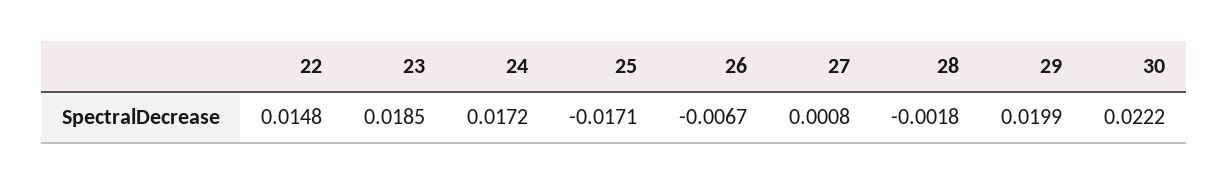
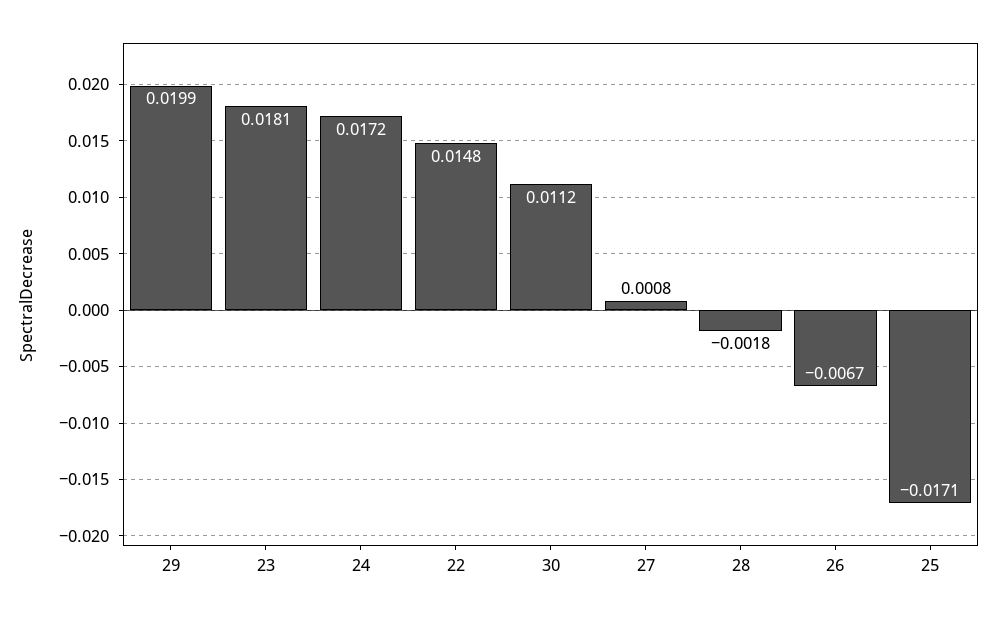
  {
    "22": 0.0148,
-   "23": 0.0185,
+   "23": 0.0181,
    "24": 0.0172,
    "25": -0.0171,
    "26": -0.0067,
    "27": 0.0008,
    "28": -0.0018,
    "29": 0.0199,
-   "30": 0.0222
+   "30": 0.0112
  }

